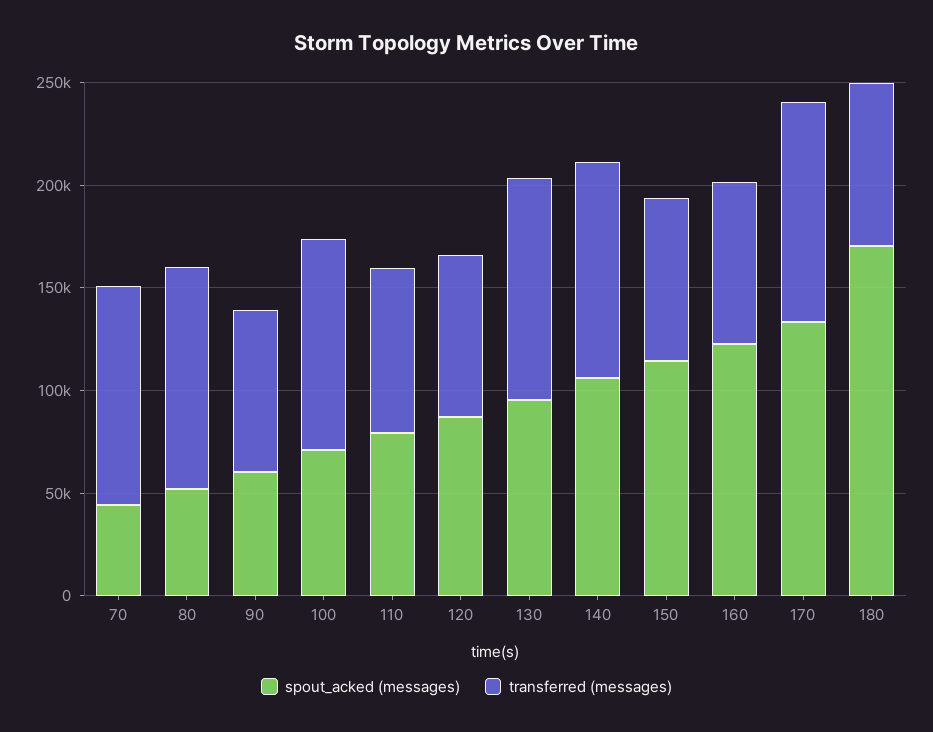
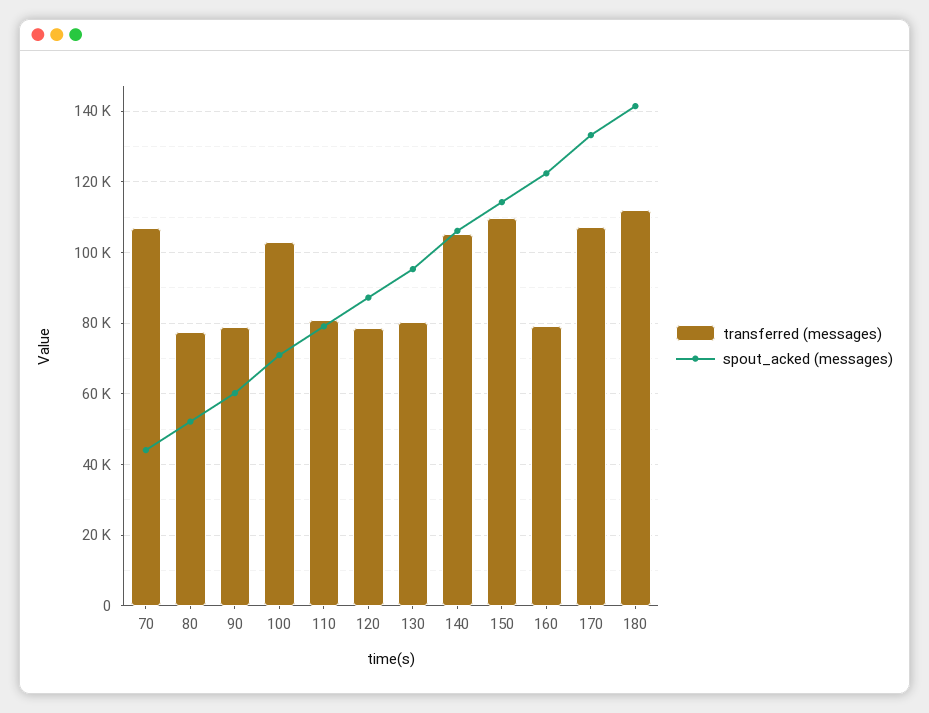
  {
    "spout_acked (messages)": {
      "70": 44000,
      "80": 52000,
      "90": 60000,
      "100": 70000,
      "110": 80000,
      "120": 88000,
      "130": 96000,
      "140": 106000,
      "150": 114000,
      "160": 122000,
      "170": 134000,
-     "180": 170000
+     "180": 142000
    },
    "transferred (messages)": {
      "70": 106000,
-     "80": 110000,
+     "80": 78000,
      "90": 78000,
      "100": 104000,
      "110": 80000,
      "120": 78000,
-     "130": 110000,
+     "130": 80000,
      "140": 106000,
-     "150": 80000,
+     "150": 110000,
      "160": 80000,
      "170": 108000,
-     "180": 80000
+     "180": 112000
    }
  }

